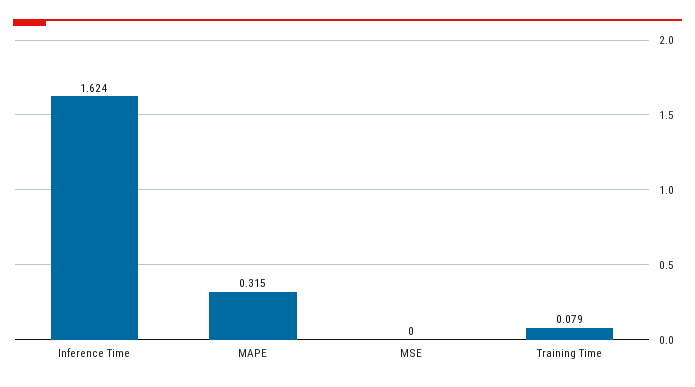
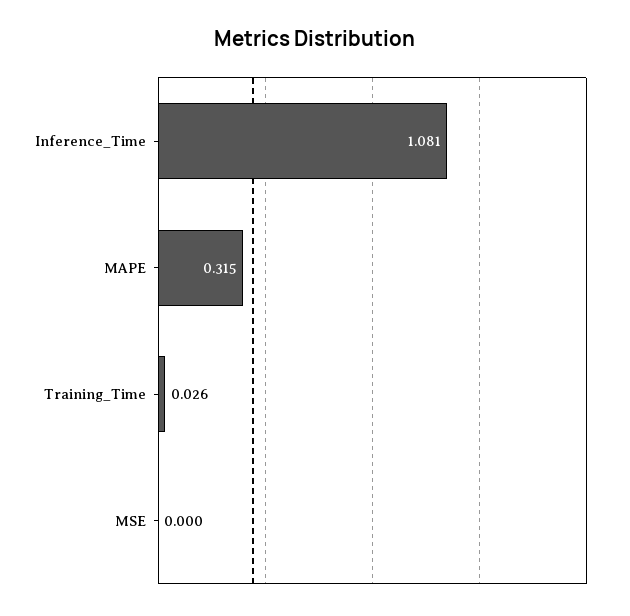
  {
-   "Inference Time": 1.624,
+   "Inference Time": 1.081,
    "MAPE": 0.315,
    "MSE": 0,
-   "Training Time": 0.079
+   "Training Time": 0.026
  }

